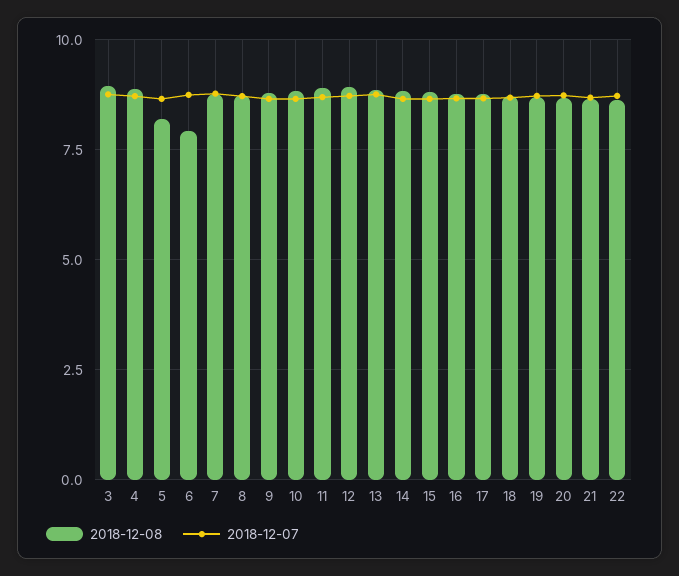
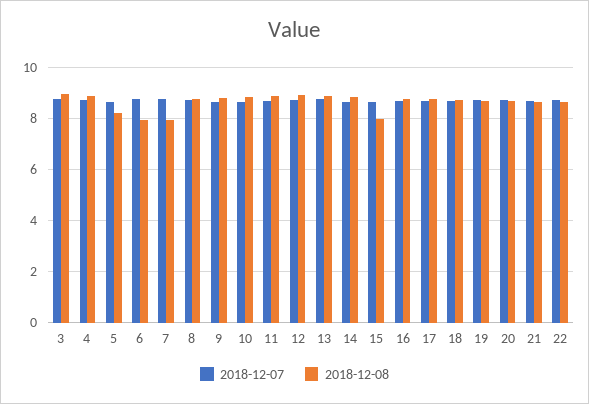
  {
    "2018-12-08": {
      "3": 9,
      "4": 9,
      "5": 8.25,
      "6": 8,
-     "7": 8.75,
+     "7": 8,
      "8": 8.75,
      "9": 8.75,
      "10": 8.75,
      "11": 9,
      "12": 9,
      "13": 8.75,
      "14": 8.75,
-     "15": 8.75,
+     "15": 8,
      "16": 8.75,
      "17": 8.75,
      "18": 8.75,
      "19": 8.75,
      "20": 8.75,
      "21": 8.75,
      "22": 8.75
    },
    "2018-12-07": {
      "3": 8.75,
      "4": 8.75,
      "5": 8.75,
      "6": 8.75,
      "7": 8.75,
      "8": 8.75,
      "9": 8.75,
      "10": 8.75,
      "11": 8.75,
      "12": 8.75,
      "13": 8.75,
      "14": 8.75,
      "15": 8.75,
      "16": 8.75,
      "17": 8.75,
      "18": 8.75,
      "19": 8.75,
      "20": 8.75,
      "21": 8.75,
      "22": 8.75
    }
  }

